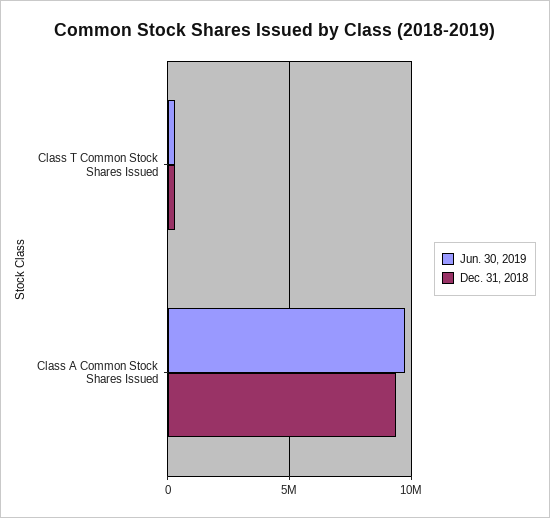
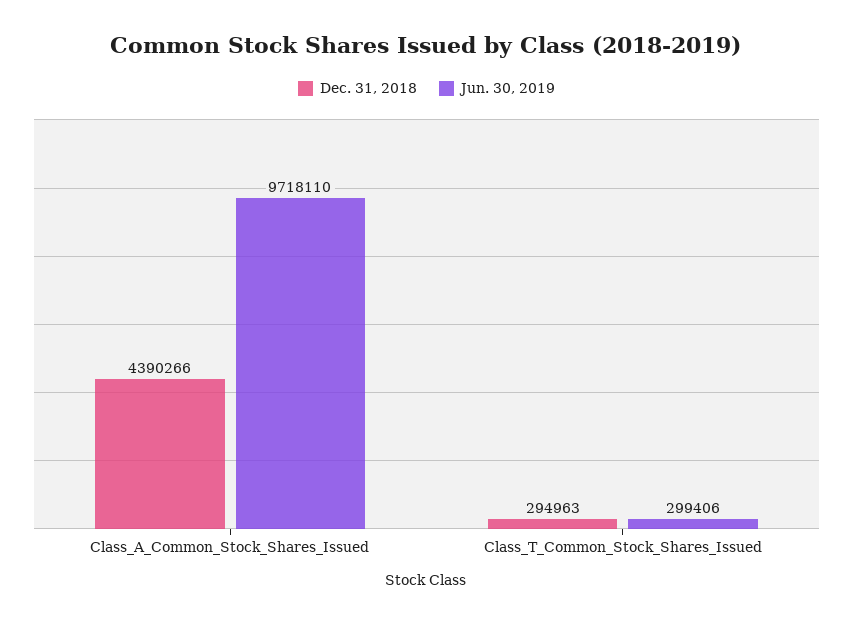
  {
    "Jun. 30, 2019": {
      "Class T Common Stock Shares Issued": 299406,
      "Class A Common Stock Shares Issued": 9718110
    },
    "Dec. 31, 2018": {
      "Class T Common Stock Shares Issued": 294963,
-     "Class A Common Stock Shares Issued": 9500000
+     "Class A Common Stock Shares Issued": 4390266
    }
  }

